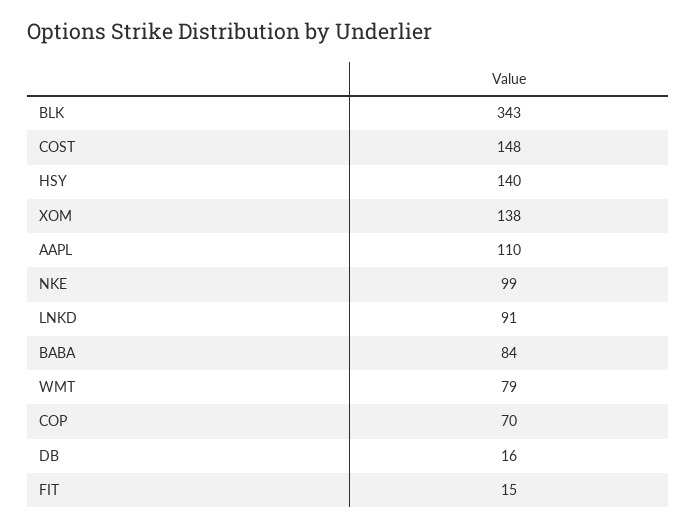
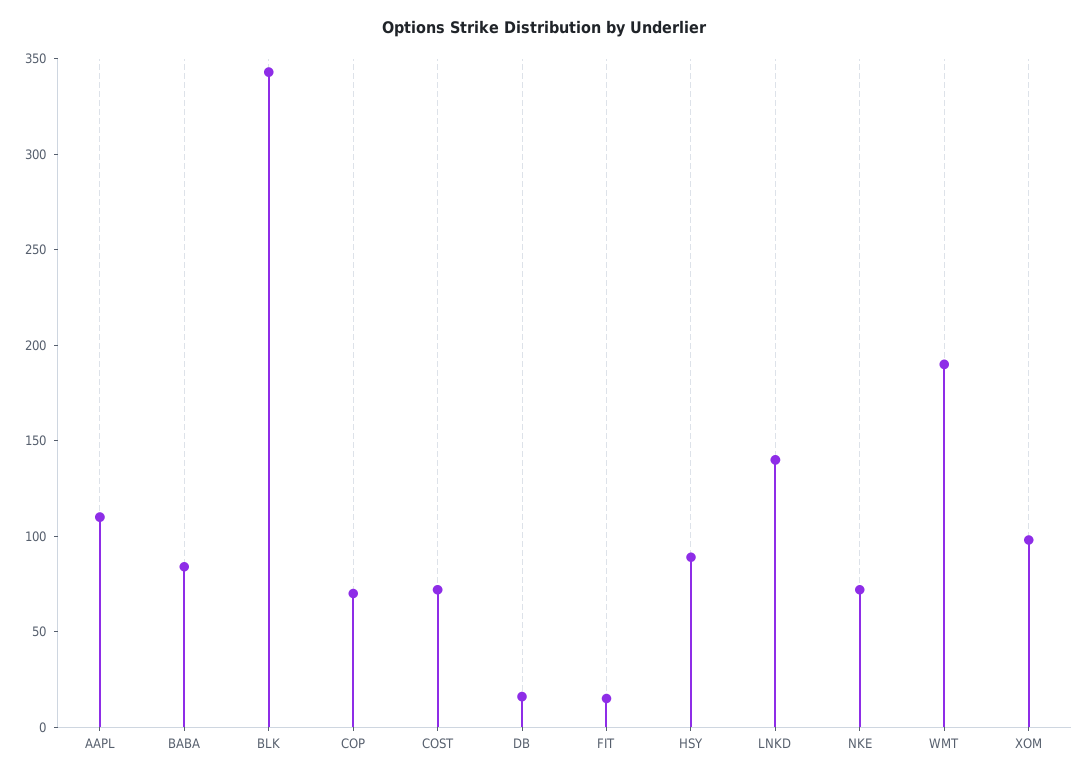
  {
    "BLK": 343,
-   "COST": 148,
+   "COST": 70,
-   "HSY": 140,
+   "HSY": 90,
-   "XOM": 138,
+   "XOM": 100,
    "AAPL": 110,
-   "NKE": 99,
+   "NKE": 70,
-   "LNKD": 91,
+   "LNKD": 140,
    "BABA": 84,
-   "WMT": 79,
+   "WMT": 190,
    "COP": 70,
    "DB": 16,
    "FIT": 15
  }

